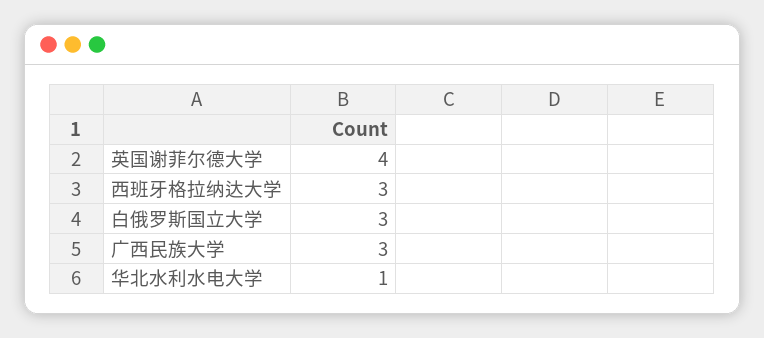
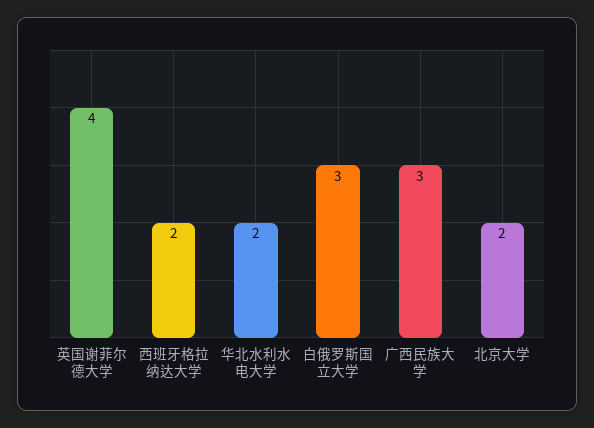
  {
    "英国谢菲尔德大学": 4,
-   "西班牙格拉纳达大学": 3,
+   "西班牙格拉纳达大学": 2,
    "白俄罗斯国立大学": 3,
    "广西民族大学": 3,
-   "华北水利水电大学": 1
+   "华北水利水电大学": 2,
+   "北京大学": 2
  }

